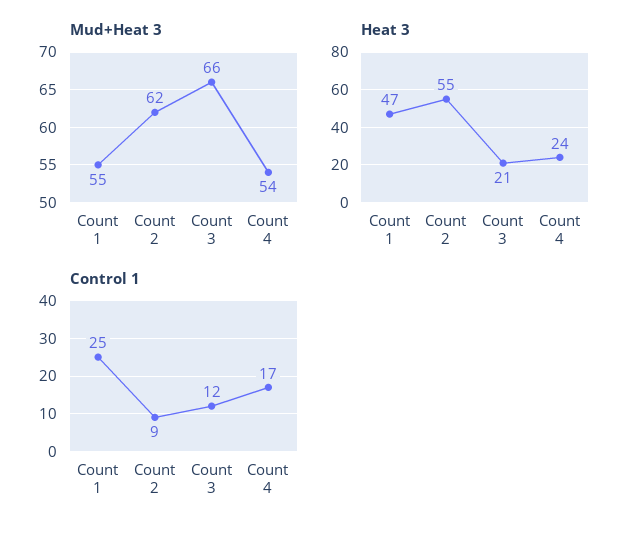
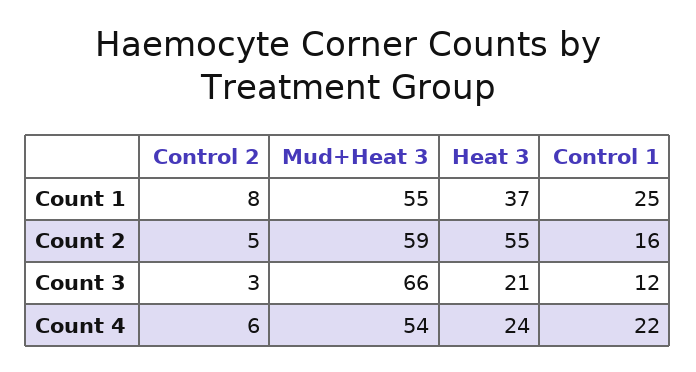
  {
    "Mud+Heat 3": {
      "Count 1": 55,
-     "Count 2": 62,
+     "Count 2": 59,
      "Count 3": 66,
      "Count 4": 54
    },
    "Heat 3": {
-     "Count 1": 47,
+     "Count 1": 37,
      "Count 2": 55,
      "Count 3": 21,
      "Count 4": 24
    },
    "Control 1": {
      "Count 1": 25,
-     "Count 2": 9,
+     "Count 2": 16,
      "Count 3": 12,
-     "Count 4": 17
+     "Count 4": 22
-   }
+   },
+   "Control 2": {
+     "Count 1": 8,
+     "Count 2": 5,
+     "Count 3": 3,
+     "Count 4": 6
+   }
  }

